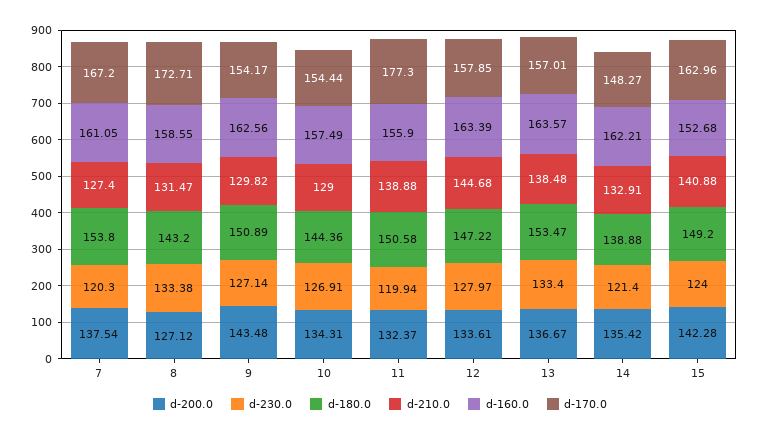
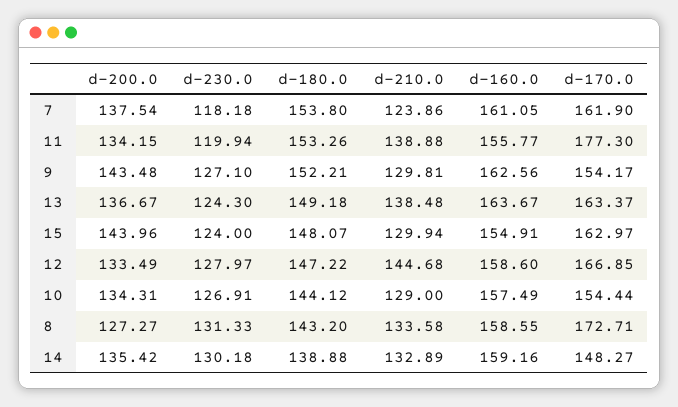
  {
    "d-200.0": {
      "7": 137.54,
-     "8": 127.12,
+     "8": 127.27,
      "9": 143.48,
      "10": 134.31,
-     "11": 132.37,
+     "11": 134.15,
-     "12": 133.61,
+     "12": 133.49,
      "13": 136.67,
      "14": 135.42,
-     "15": 142.28
+     "15": 143.96
    },
    "d-230.0": {
-     "7": 120.3,
+     "7": 118.18,
-     "8": 133.38,
+     "8": 131.33,
-     "9": 127.14,
+     "9": 127.1,
      "10": 126.91,
      "11": 119.94,
      "12": 127.97,
-     "13": 133.4,
+     "13": 124.3,
-     "14": 121.4,
+     "14": 130.18,
      "15": 124
    },
    "d-180.0": {
      "7": 153.8,
      "8": 143.2,
-     "9": 150.89,
+     "9": 152.21,
-     "10": 144.36,
+     "10": 144.12,
-     "11": 150.58,
+     "11": 153.26,
      "12": 147.22,
-     "13": 153.47,
+     "13": 149.18,
      "14": 138.88,
-     "15": 149.2
+     "15": 148.07
    },
    "d-210.0": {
-     "7": 127.4,
+     "7": 123.86,
-     "8": 131.47,
+     "8": 133.58,
-     "9": 129.82,
+     "9": 129.81,
      "10": 129,
      "11": 138.88,
      "12": 144.68,
      "13": 138.48,
-     "14": 132.91,
+     "14": 132.89,
-     "15": 140.88
+     "15": 129.94
    },
    "d-160.0": {
      "7": 161.05,
      "8": 158.55,
      "9": 162.56,
      "10": 157.49,
-     "11": 155.9,
+     "11": 155.77,
-     "12": 163.39,
+     "12": 158.6,
-     "13": 163.57,
+     "13": 163.67,
-     "14": 162.21,
+     "14": 159.16,
-     "15": 152.68
+     "15": 154.91
    },
    "d-170.0": {
-     "7": 167.2,
+     "7": 161.9,
      "8": 172.71,
      "9": 154.17,
      "10": 154.44,
      "11": 177.3,
-     "12": 157.85,
+     "12": 166.85,
-     "13": 157.01,
+     "13": 163.37,
      "14": 148.27,
-     "15": 162.96
+     "15": 162.97
    }
  }

